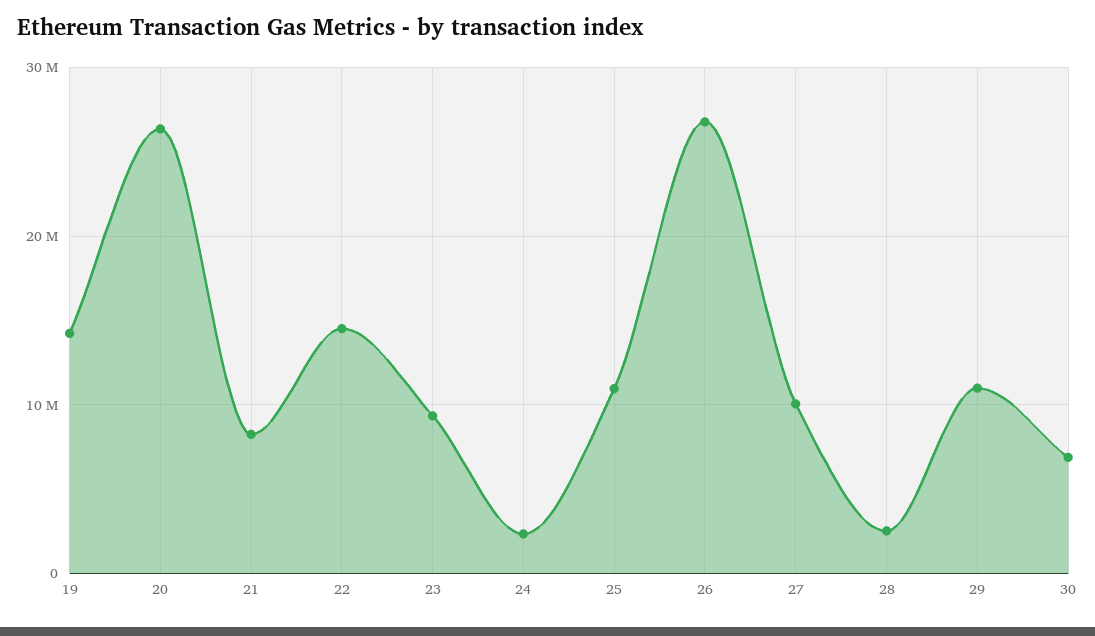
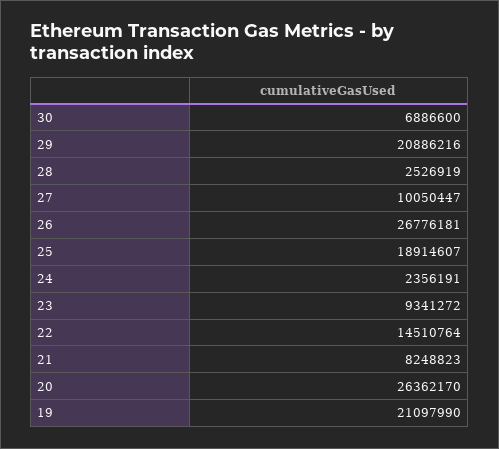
  {
-   "19": 14000000,
+   "19": 21097990,
    "20": 26362170,
    "21": 8248823,
    "22": 14510764,
    "23": 9341272,
    "24": 2356191,
-   "25": 11000000,
+   "25": 18914607,
    "26": 26776181,
    "27": 10050447,
    "28": 2526919,
-   "29": 11000000,
+   "29": 20886216,
    "30": 6886600
  }

